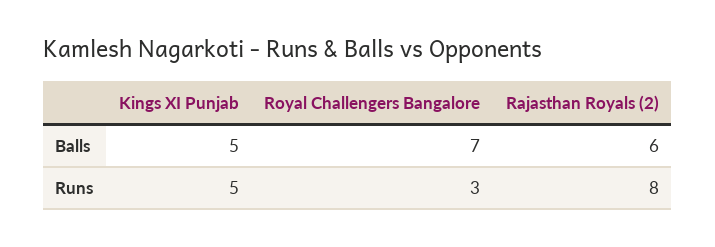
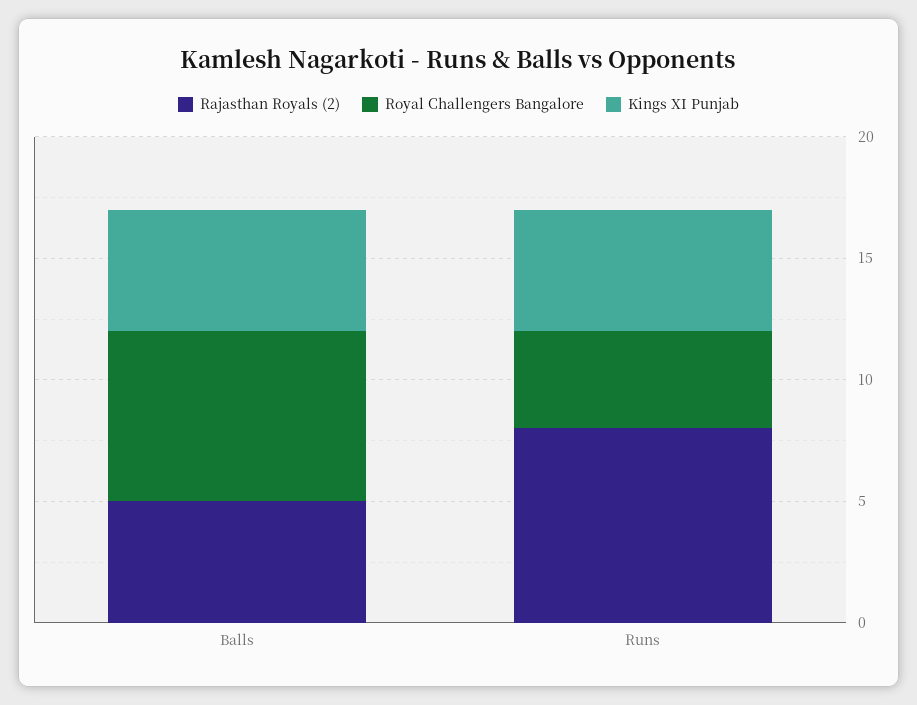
  {
    "Kings XI Punjab": {
      "Balls": 5,
      "Runs": 5
    },
    "Royal Challengers Bangalore": {
      "Balls": 7,
-     "Runs": 3
+     "Runs": 4
    },
    "Rajasthan Royals (2)": {
-     "Balls": 6,
+     "Balls": 5,
      "Runs": 8
    }
  }

